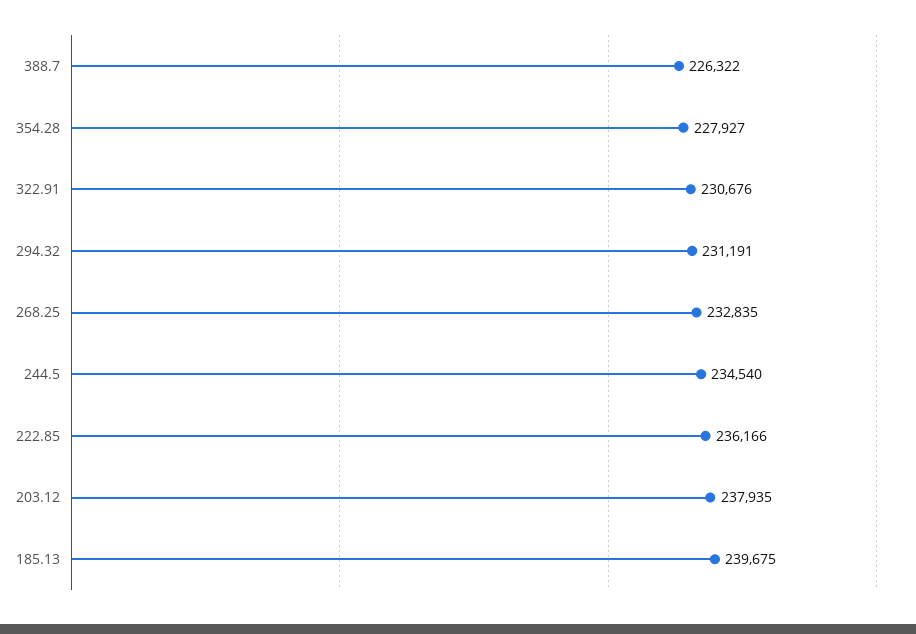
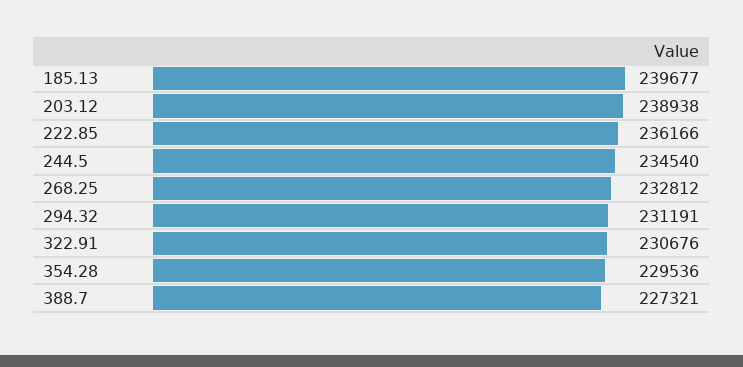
  {
-   "388.7": 226322,
+   "388.7": 227321,
-   "354.28": 227927,
+   "354.28": 229536,
    "322.91": 230676,
    "294.32": 231191,
-   "268.25": 232835,
+   "268.25": 232812,
    "244.5": 234540,
    "222.85": 236166,
-   "203.12": 237935,
+   "203.12": 238938,
-   "185.13": 239675
+   "185.13": 239677
  }

